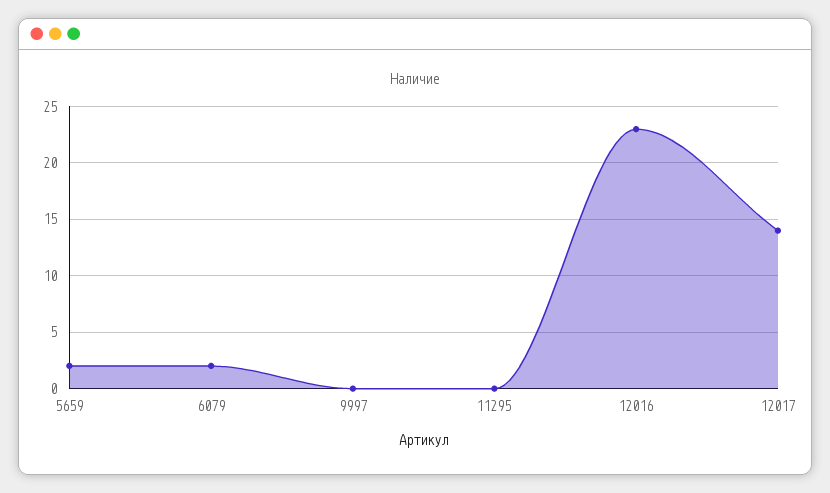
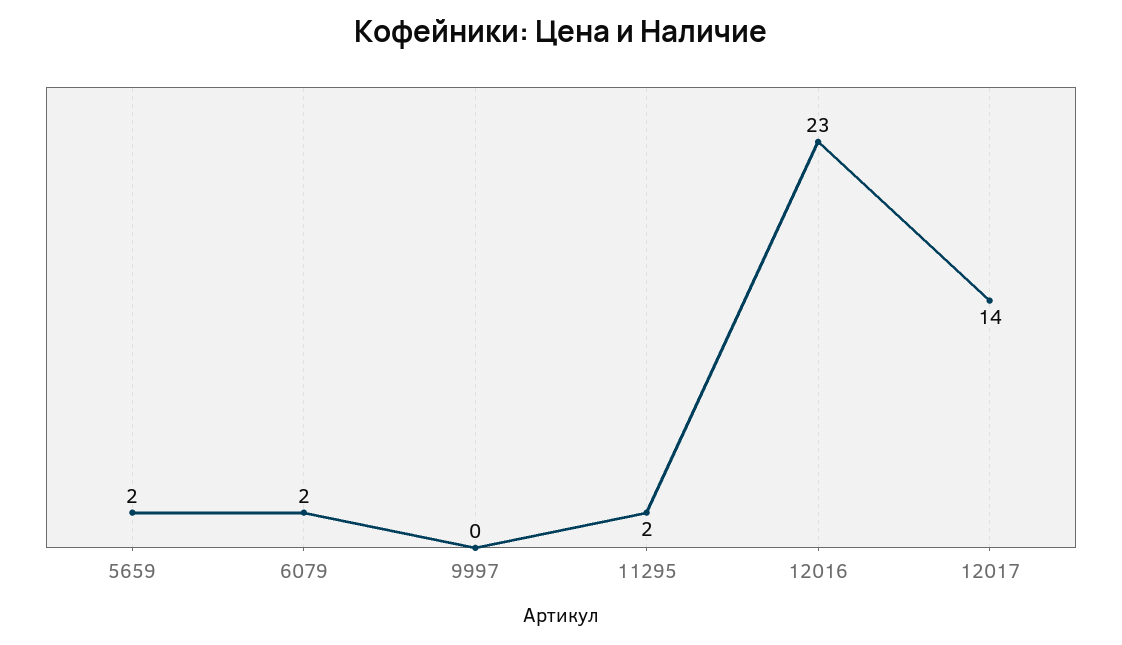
  {
    "5659": 2,
    "6079": 2,
    "9997": 0,
-   "11295": 0,
+   "11295": 2,
    "12016": 23,
    "12017": 14
  }

